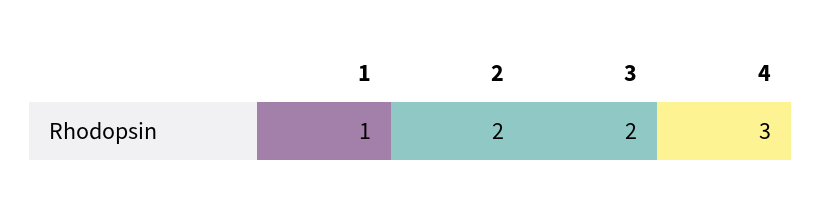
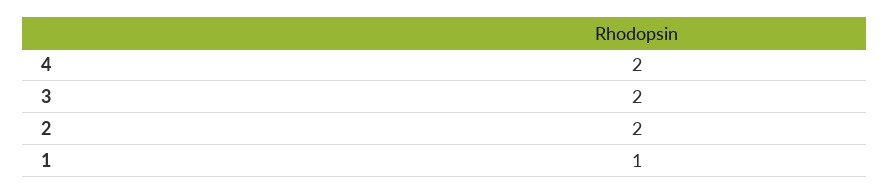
  {
    "1": 1,
    "2": 2,
    "3": 2,
-   "4": 3
+   "4": 2
  }

